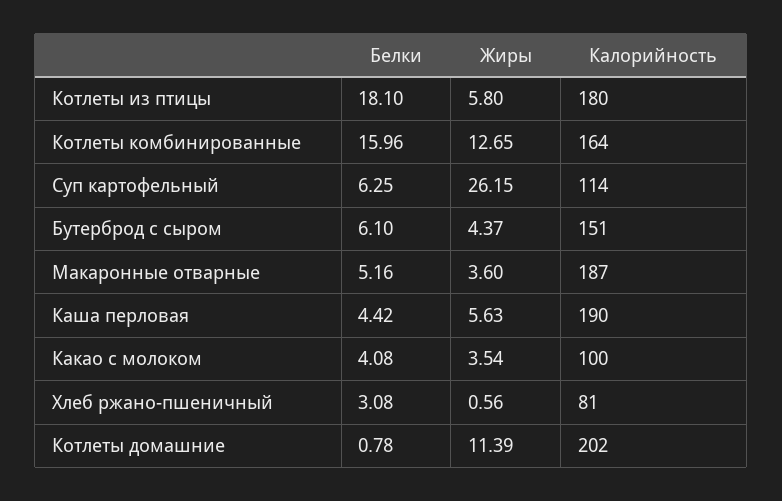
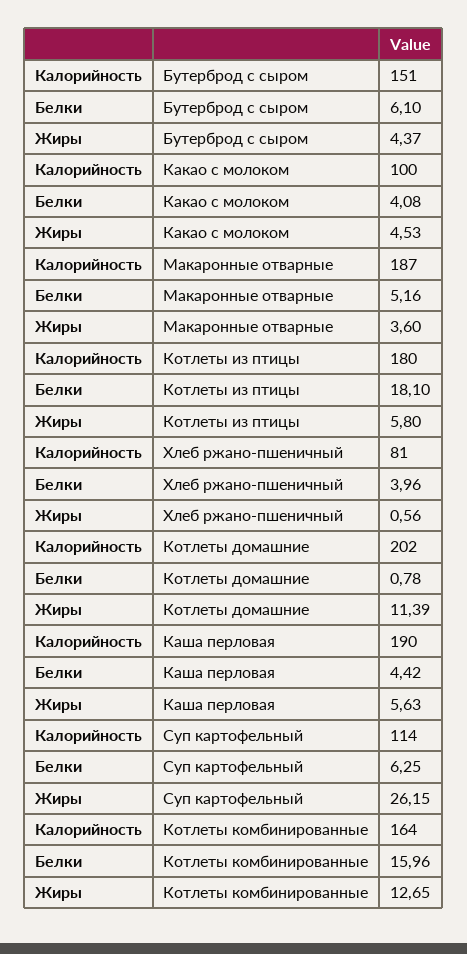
  {
    "Белки": {
      "Котлеты из птицы": 18.1,
      "Котлеты комбинированные": 15.96,
      "Суп картофельный": 6.25,
      "Бутерброд с сыром": 6.1,
      "Макаронные отварные": 5.16,
      "Каша перловая": 4.42,
      "Какао с молоком": 4.08,
-     "Хлеб ржано-пшеничный": 3.08,
+     "Хлеб ржано-пшеничный": 3.96,
      "Котлеты домашние": 0.78
    },
    "Жиры": {
      "Котлеты из птицы": 5.8,
      "Котлеты комбинированные": 12.65,
      "Суп картофельный": 26.15,
      "Бутерброд с сыром": 4.37,
      "Макаронные отварные": 3.6,
      "Каша перловая": 5.63,
-     "Какао с молоком": 3.54,
+     "Какао с молоком": 4.53,
      "Хлеб ржано-пшеничный": 0.56,
      "Котлеты домашние": 11.39
    },
    "Калорийность": {
      "Котлеты из птицы": 180,
      "Котлеты комбинированные": 164,
      "Суп картофельный": 114,
      "Бутерброд с сыром": 151,
      "Макаронные отварные": 187,
      "Каша перловая": 190,
      "Какао с молоком": 100,
      "Хлеб ржано-пшеничный": 81,
      "Котлеты домашние": 202
    }
  }

